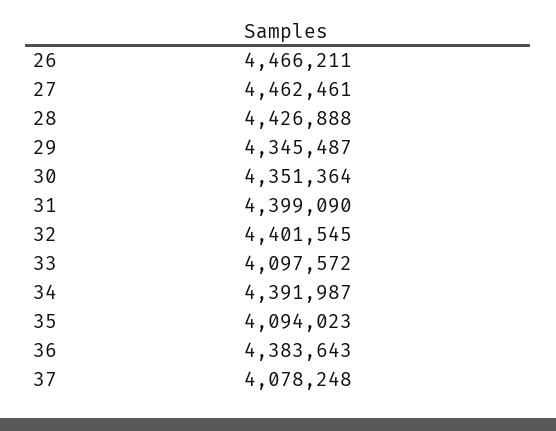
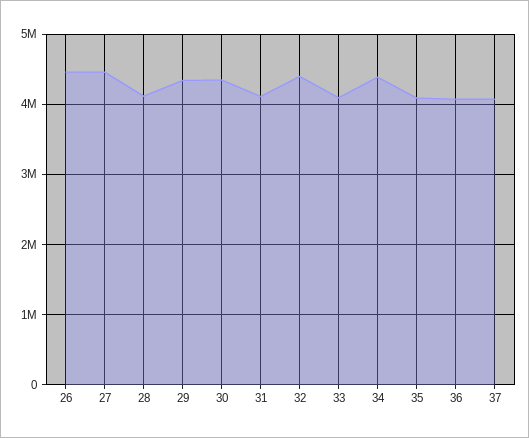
  {
    "26": 4466211,
    "27": 4462461,
-   "28": 4426888,
+   "28": 4100000,
    "29": 4345487,
    "30": 4351364,
-   "31": 4399090,
+   "31": 4100000,
    "32": 4401545,
    "33": 4097572,
    "34": 4391987,
    "35": 4094023,
-   "36": 4383643,
+   "36": 4100000,
    "37": 4078248
  }

